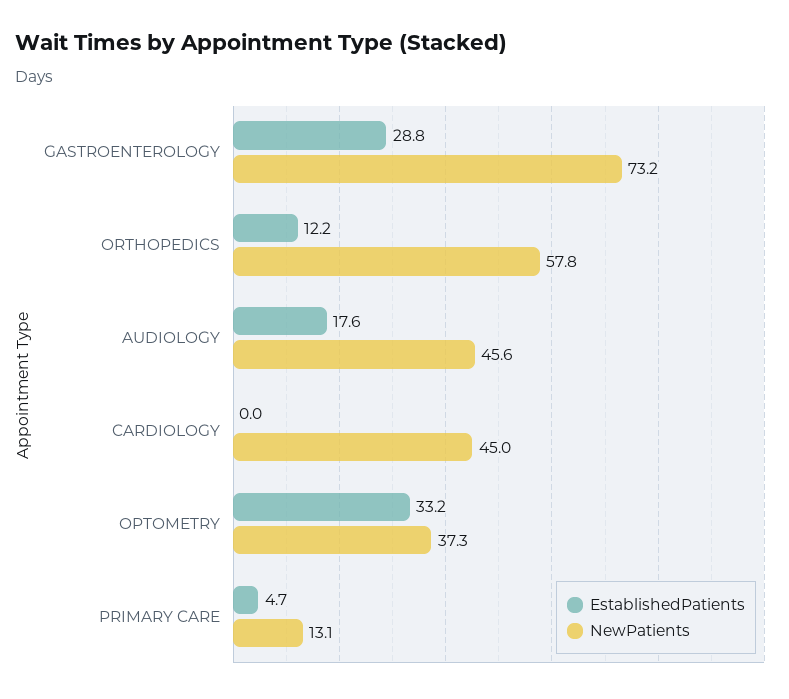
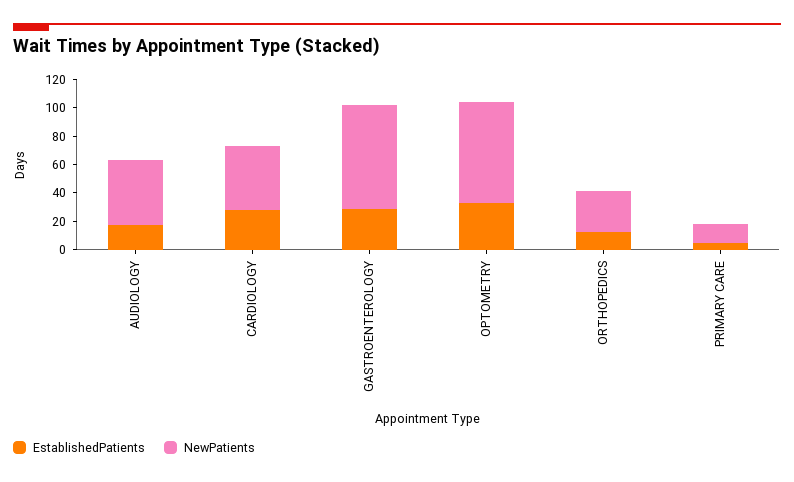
  {
    "EstablishedPatients": {
      "GASTROENTEROLOGY": 28.8,
      "ORTHOPEDICS": 12.2,
      "AUDIOLOGY": 17.6,
-     "CARDIOLOGY": 0,
+     "CARDIOLOGY": 30,
      "OPTOMETRY": 33.2,
      "PRIMARY CARE": 4.7
    },
    "NewPatients": {
      "GASTROENTEROLOGY": 73.2,
-     "ORTHOPEDICS": 57.8,
+     "ORTHOPEDICS": 30,
      "AUDIOLOGY": 45.6,
      "CARDIOLOGY": 45,
-     "OPTOMETRY": 37.3,
+     "OPTOMETRY": 70,
      "PRIMARY CARE": 13.1
    }
  }

